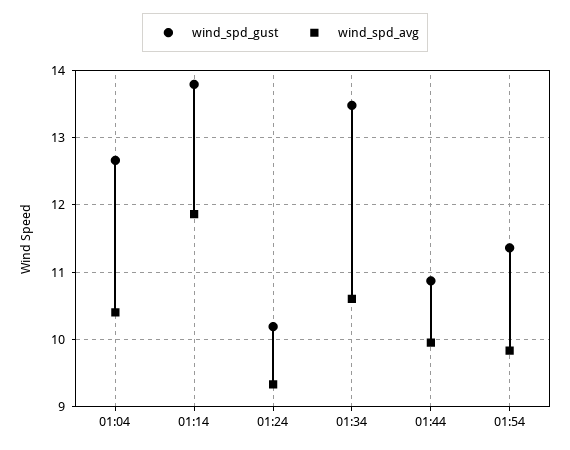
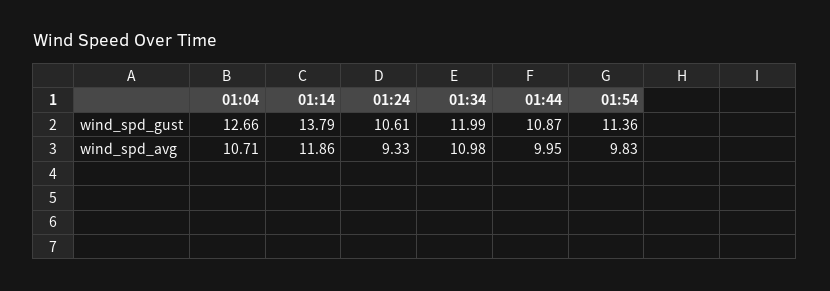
  {
    "wind_spd_gust": {
      "01:04": 12.66,
      "01:14": 13.79,
-     "01:24": 10.2,
+     "01:24": 10.61,
-     "01:34": 13.5,
+     "01:34": 11.99,
      "01:44": 10.87,
      "01:54": 11.36
    },
    "wind_spd_avg": {
-     "01:04": 10.4,
+     "01:04": 10.71,
      "01:14": 11.86,
      "01:24": 9.33,
-     "01:34": 10.6,
+     "01:34": 10.98,
      "01:44": 9.95,
      "01:54": 9.83
    }
  }

